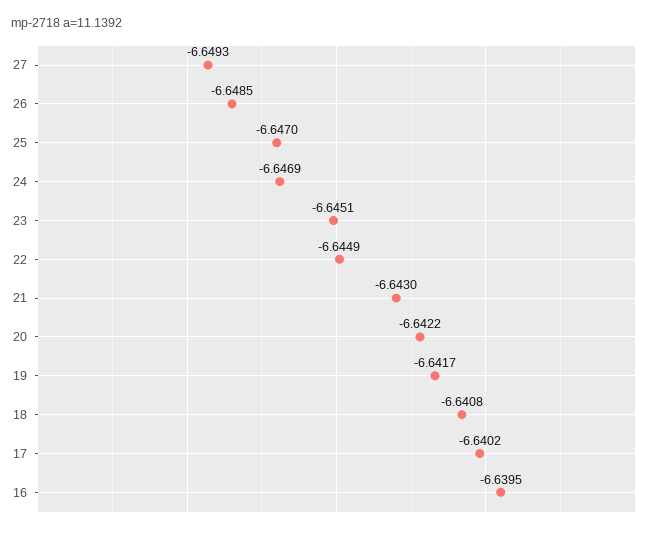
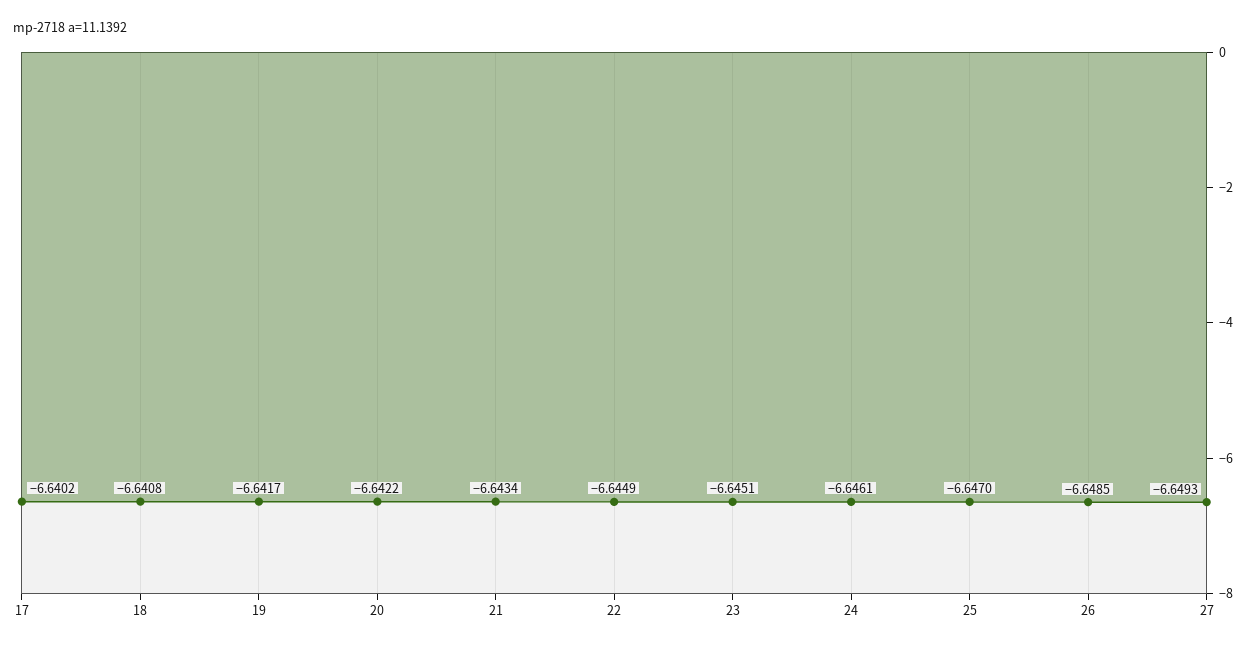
  {
    "27": -6.6493,
    "26": -6.6485,
    "25": -6.647,
-   "24": -6.6469,
+   "24": -6.6461,
    "23": -6.6451,
    "22": -6.6449,
-   "21": -6.643,
+   "21": -6.6434,
    "20": -6.6422,
    "19": -6.6417,
    "18": -6.6408,
-   "17": -6.6402,
+   "17": -6.6402
-   "16": -6.6395
  }

